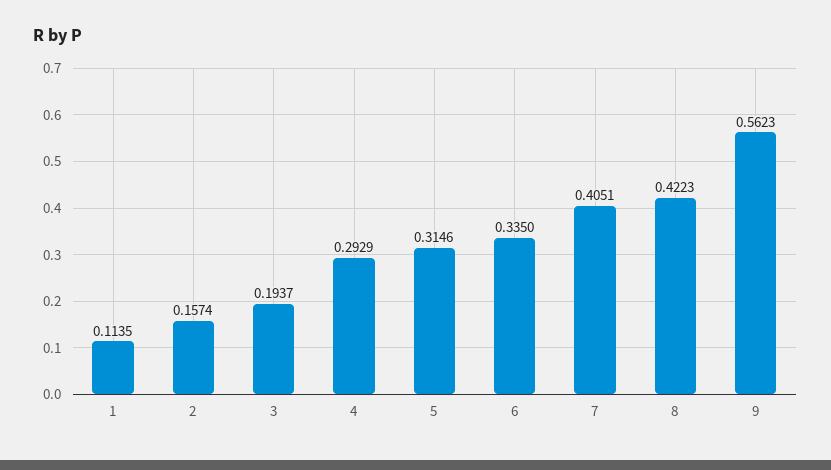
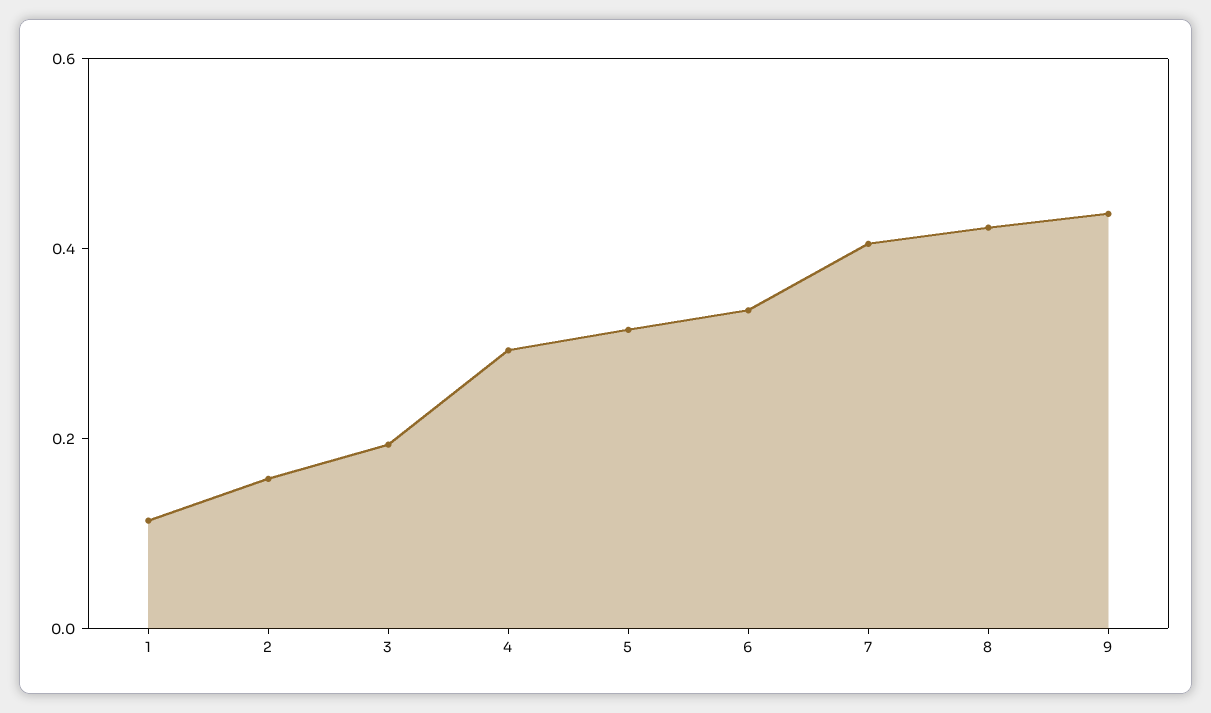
  {
    "1": 0.1135,
    "2": 0.1574,
    "3": 0.1937,
    "4": 0.2929,
    "5": 0.3146,
    "6": 0.335,
    "7": 0.4051,
    "8": 0.4223,
-   "9": 0.5623
+   "9": 0.45
  }

